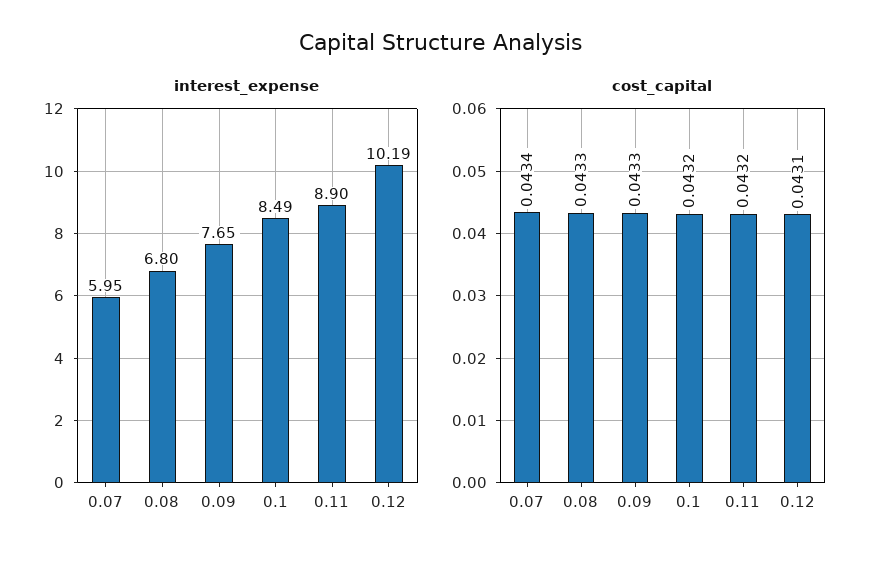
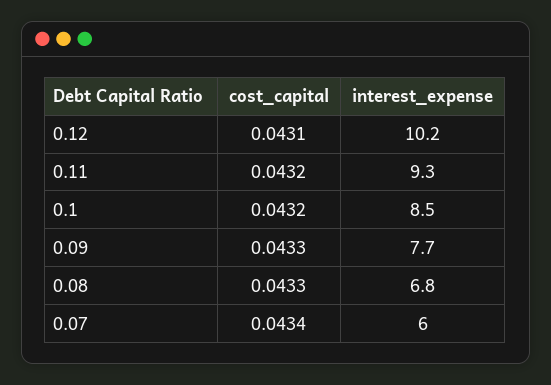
  {
    "interest_expense": {
      "0.07": 5.95,
      "0.08": 6.8,
      "0.09": 7.65,
      "0.1": 8.49,
-     "0.11": 8.9,
+     "0.11": 9.3,
      "0.12": 10.19
    },
    "cost_capital": {
      "0.07": 0.0434,
      "0.08": 0.0433,
      "0.09": 0.0433,
      "0.1": 0.0432,
      "0.11": 0.0432,
      "0.12": 0.0431
    }
  }

